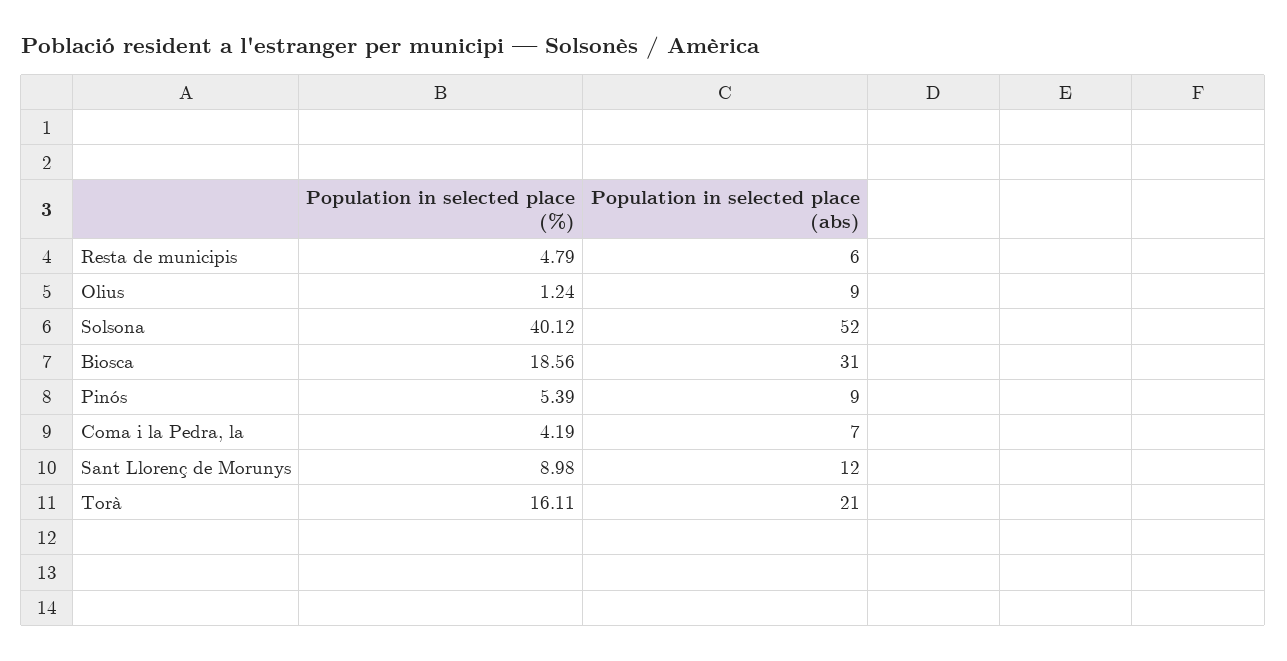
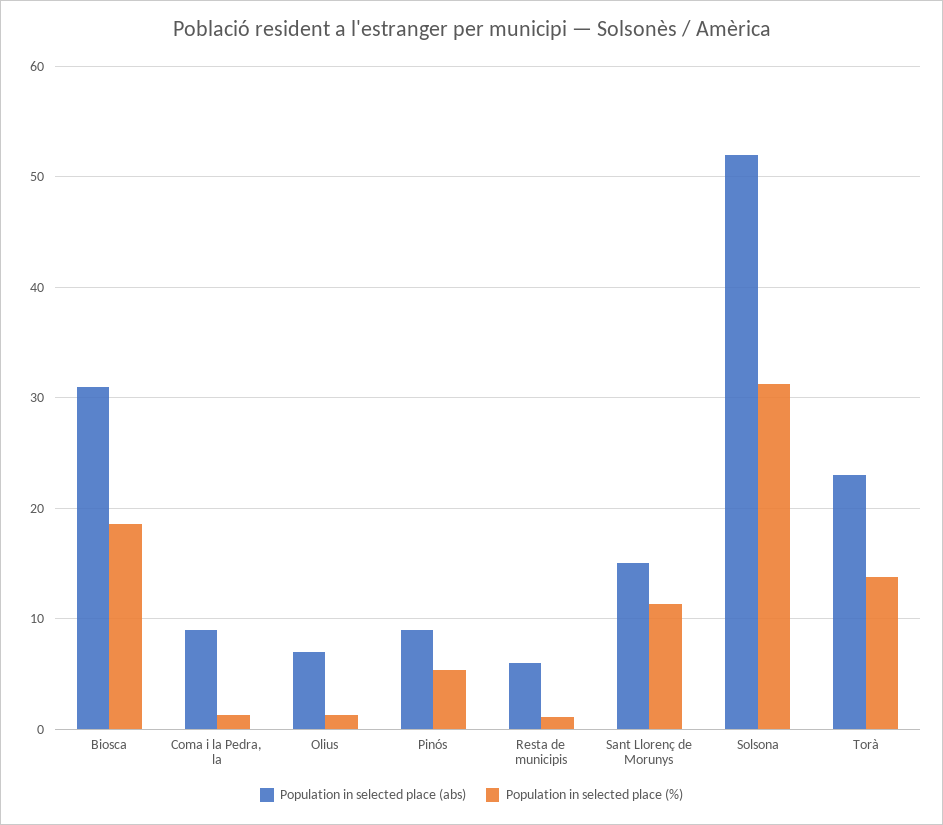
  {
    "Population in selected place (%)": {
-     "Resta de municipis": 4.79,
+     "Resta de municipis": 1,
      "Olius": 1.24,
-     "Solsona": 40.12,
+     "Solsona": 31,
      "Biosca": 18.56,
      "Pinós": 5.39,
-     "Coma i la Pedra, la": 4.19,
+     "Coma i la Pedra, la": 1,
-     "Sant Llorenç de Morunys": 8.98,
+     "Sant Llorenç de Morunys": 11,
-     "Torà": 16.11
+     "Torà": 14
    },
    "Population in selected place (abs)": {
      "Resta de municipis": 6,
-     "Olius": 9,
+     "Olius": 7,
      "Solsona": 52,
      "Biosca": 31,
      "Pinós": 9,
-     "Coma i la Pedra, la": 7,
+     "Coma i la Pedra, la": 9,
-     "Sant Llorenç de Morunys": 12,
+     "Sant Llorenç de Morunys": 15,
-     "Torà": 21
+     "Torà": 23
    }
  }

